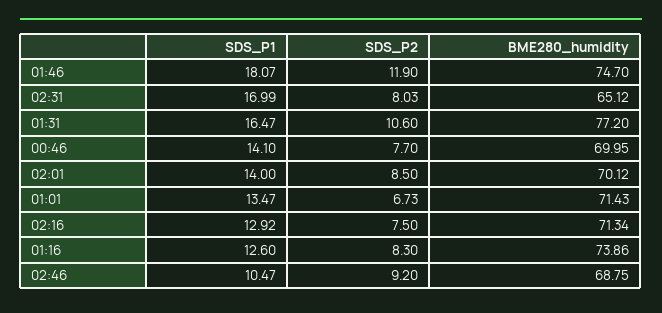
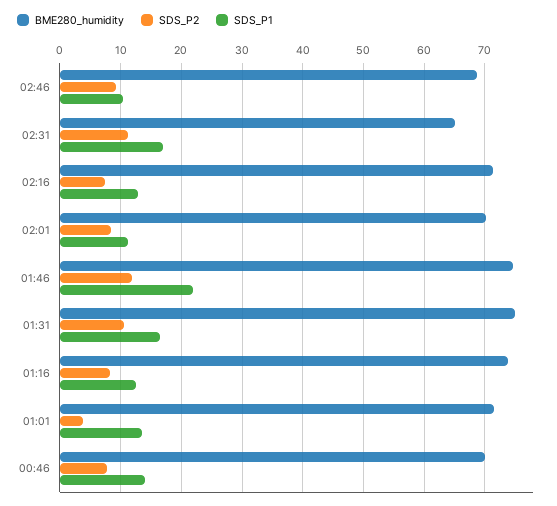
  {
    "SDS_P1": {
-     "01:46": 18.07,
+     "01:46": 22,
      "02:31": 16.99,
      "01:31": 16.47,
      "00:46": 14.1,
-     "02:01": 14,
+     "02:01": 11,
      "01:01": 13.47,
      "02:16": 12.92,
      "01:16": 12.6,
      "02:46": 10.47
    },
    "SDS_P2": {
      "01:46": 11.9,
-     "02:31": 8.03,
+     "02:31": 11,
      "01:31": 10.6,
      "00:46": 7.7,
      "02:01": 8.5,
-     "01:01": 6.73,
+     "01:01": 4,
      "02:16": 7.5,
      "01:16": 8.3,
      "02:46": 9.2
    },
    "BME280_humidity": {
      "01:46": 74.7,
      "02:31": 65.12,
-     "01:31": 77.2,
+     "01:31": 75,
      "00:46": 69.95,
      "02:01": 70.12,
      "01:01": 71.43,
      "02:16": 71.34,
      "01:16": 73.86,
      "02:46": 68.75
    }
  }

